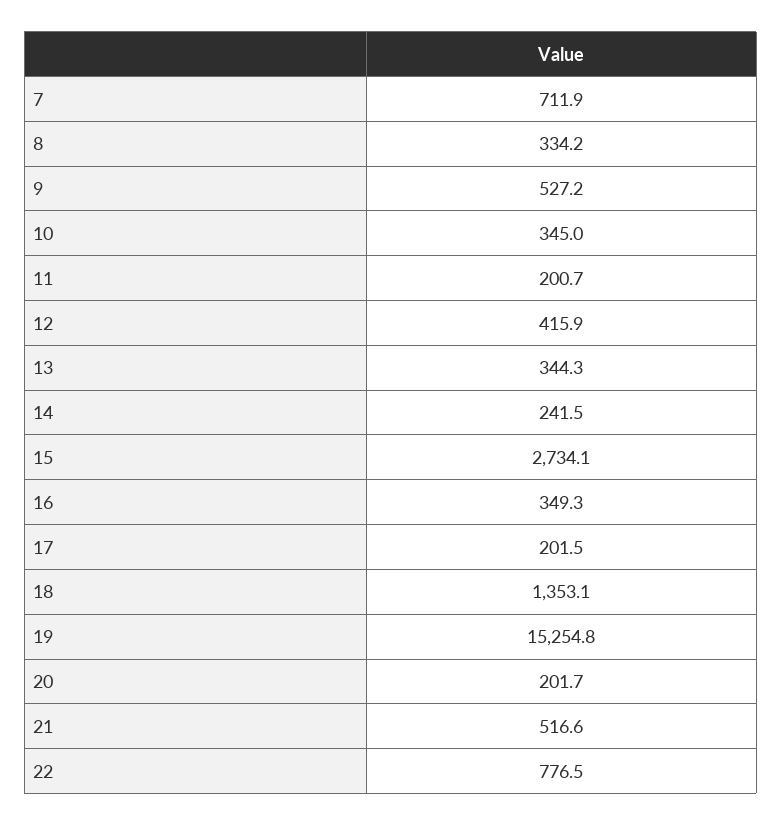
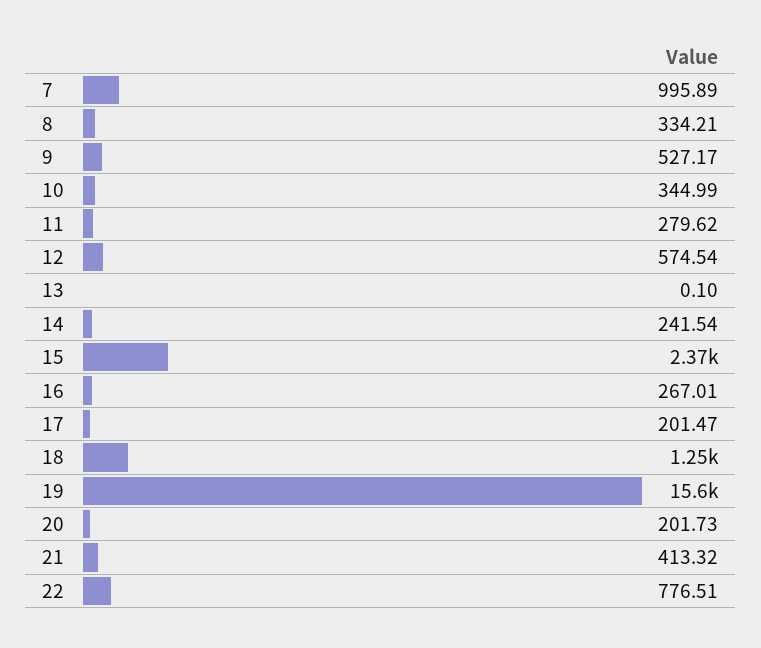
  {
-   "7": 711.9,
+   "7": 995.89,
    "8": 334.21,
    "9": 527.17,
    "10": 344.99,
-   "11": 200.7,
+   "11": 279.62,
-   "12": 415.9,
+   "12": 574.54,
-   "13": 344.3,
+   "13": 0.1,
    "14": 241.54,
-   "15": 2734.1,
+   "15": 2370,
-   "16": 349.3,
+   "16": 267.01,
    "17": 201.47,
-   "18": 1353.1,
+   "18": 1250,
-   "19": 15254.8,
+   "19": 15600,
    "20": 201.73,
-   "21": 516.6,
+   "21": 413.32,
    "22": 776.51
  }

